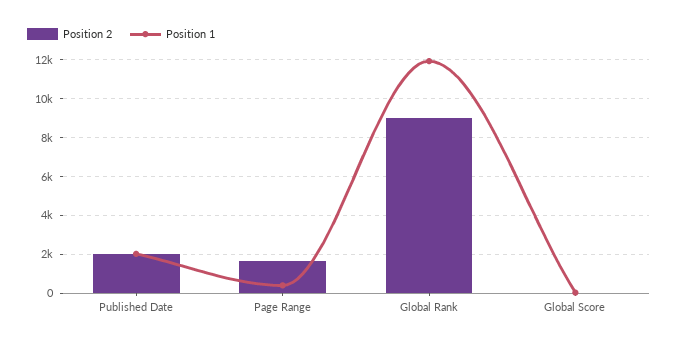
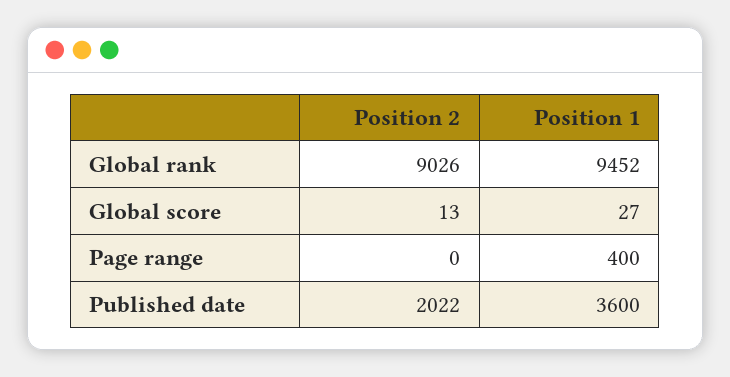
  {
    "Position 2": {
      "Published Date": 2022,
-     "Page Range": 1500,
+     "Page Range": 0,
      "Global Rank": 9026,
      "Global Score": 13
    },
    "Position 1": {
-     "Published Date": 2000,
+     "Published Date": 3600,
      "Page Range": 400,
-     "Global Rank": 12000,
+     "Global Rank": 9452,
      "Global Score": 27
    }
  }

